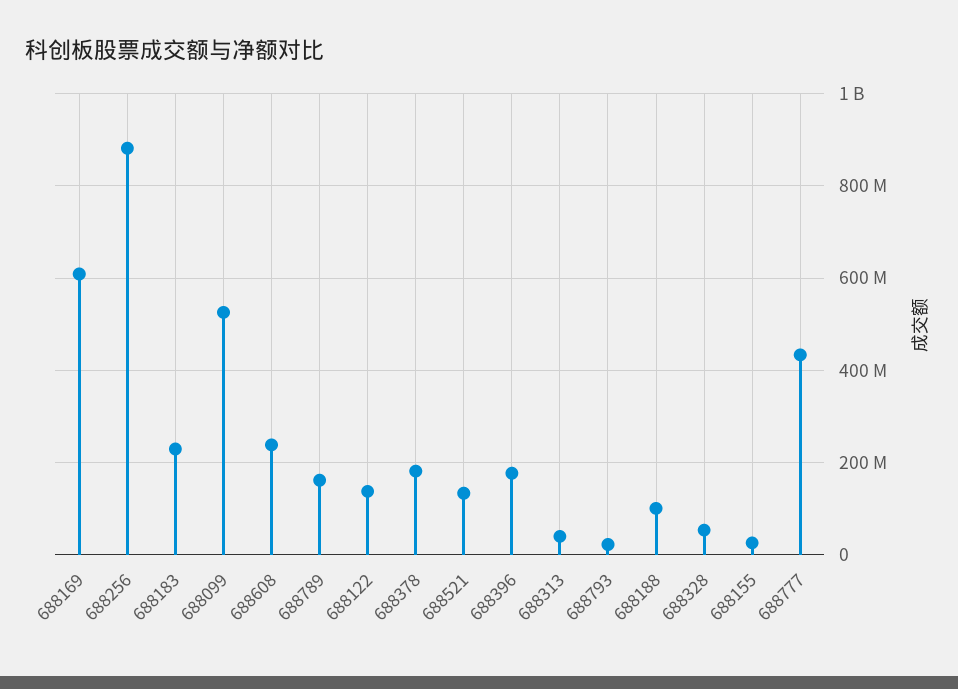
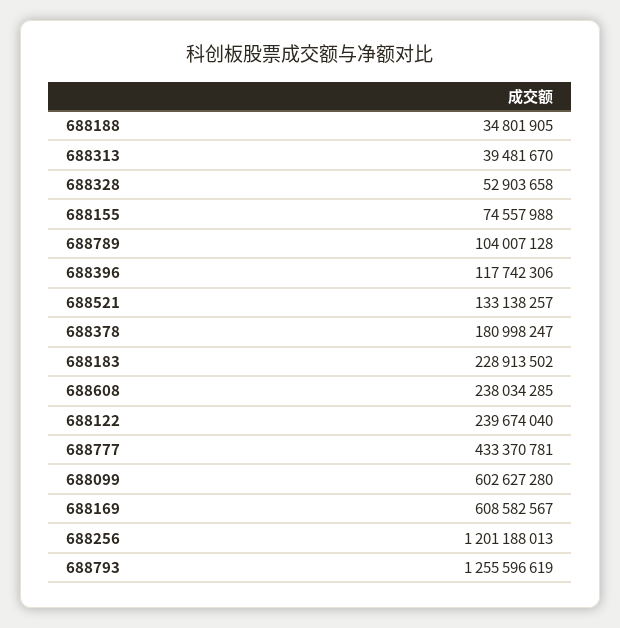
  {
    "688169": 608582567,
-   "688256": 880000000,
+   "688256": 1201188013,
    "688183": 228913502,
-   "688099": 520000000,
+   "688099": 602627280,
    "688608": 238034285,
-   "688789": 160000000,
+   "688789": 104007128,
-   "688122": 140000000,
+   "688122": 239674040,
    "688378": 180998247,
    "688521": 133138257,
-   "688396": 180000000,
+   "688396": 117742306,
    "688313": 39481670,
-   "688793": 20000000,
+   "688793": 1255596619,
-   "688188": 100000000,
+   "688188": 34801905,
    "688328": 52903658,
-   "688155": 20000000,
+   "688155": 74557988,
    "688777": 433370781
  }

